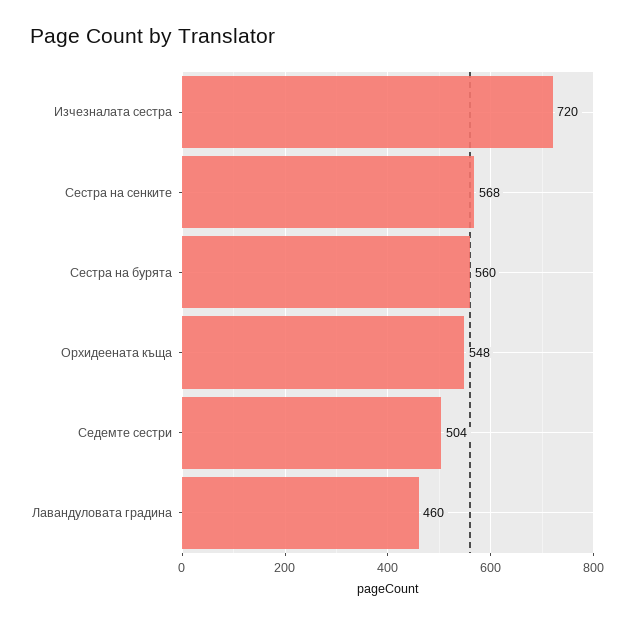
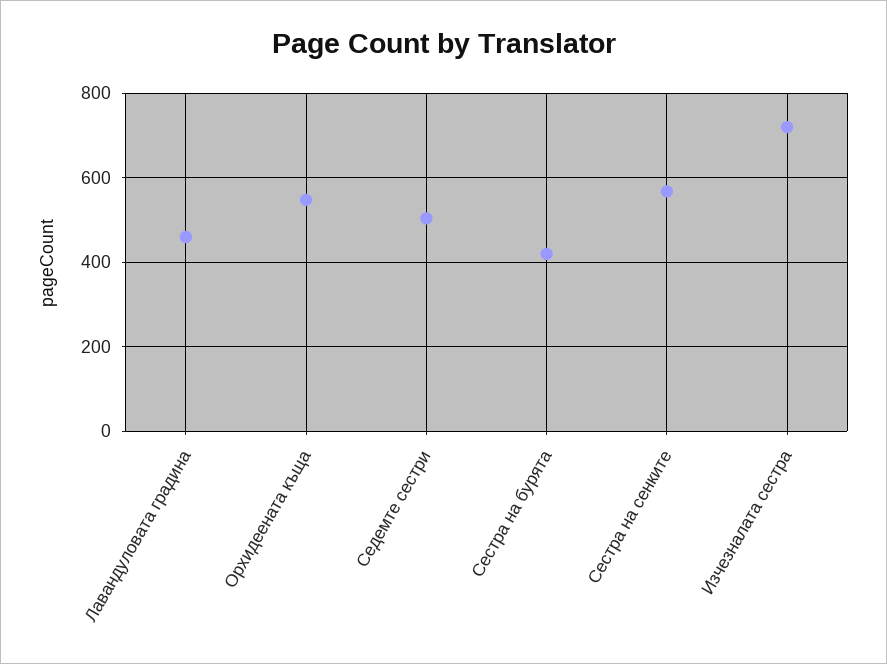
  {
    "Изчезналата сестра": 720,
    "Сестра на сенките": 568,
-   "Сестра на бурята": 560,
+   "Сестра на бурята": 420,
    "Орхидеената къща": 548,
    "Седемте сестри": 504,
    "Лавандуловата градина": 460
  }

